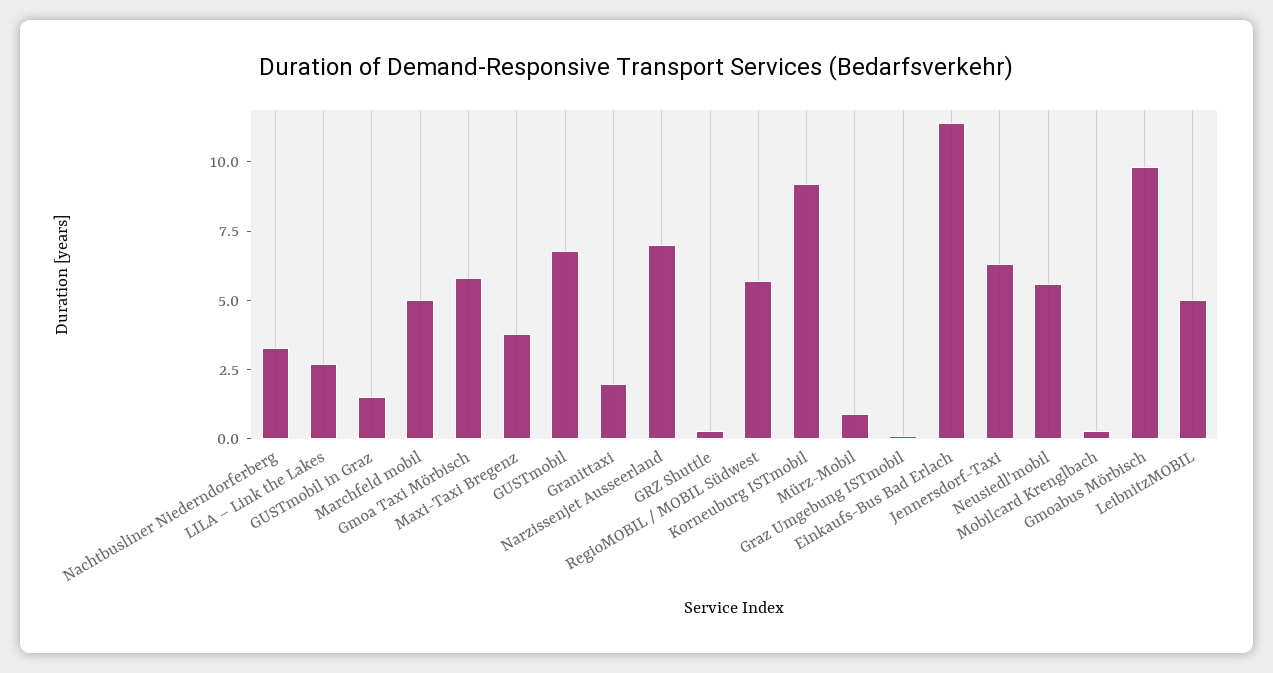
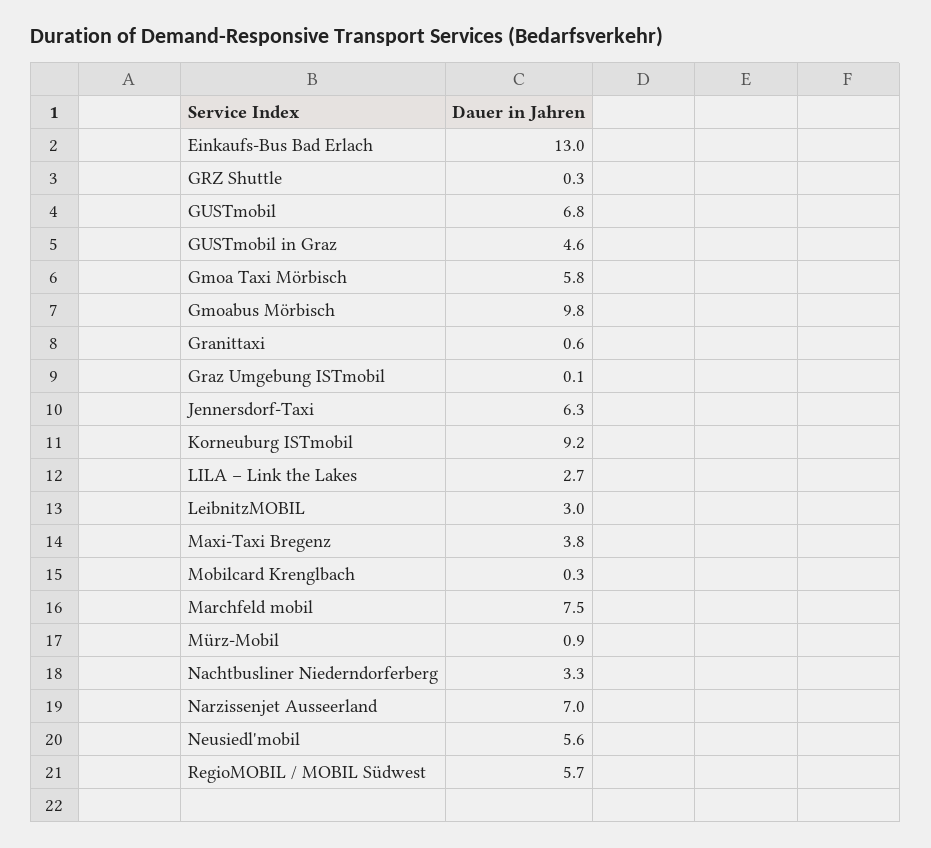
  {
    "Nachtbusliner Niederndorferberg": 3.3,
    "LILA – Link the Lakes": 2.7,
-   "GUSTmobil in Graz": 1.5,
+   "GUSTmobil in Graz": 4.6,
-   "Marchfeld mobil": 5,
+   "Marchfeld mobil": 7.5,
    "Gmoa Taxi Mörbisch": 5.8,
    "Maxi-Taxi Bregenz": 3.8,
    "GUSTmobil": 6.8,
-   "Granittaxi": 2,
+   "Granittaxi": 0.6,
    "Narzissenjet Ausseerland": 7,
    "GRZ Shuttle": 0.3,
    "RegioMOBIL / MOBIL Südwest": 5.7,
    "Korneuburg ISTmobil": 9.2,
    "Mürz-Mobil": 0.9,
    "Graz Umgebung ISTmobil": 0.1,
-   "Einkaufs-Bus Bad Erlach": 11.5,
+   "Einkaufs-Bus Bad Erlach": 13,
    "Jennersdorf-Taxi": 6.3,
    "Neusiedl'mobil": 5.6,
    "Mobilcard Krenglbach": 0.3,
    "Gmoabus Mörbisch": 9.8,
-   "LeibnitzMOBIL": 5
+   "LeibnitzMOBIL": 3
  }

